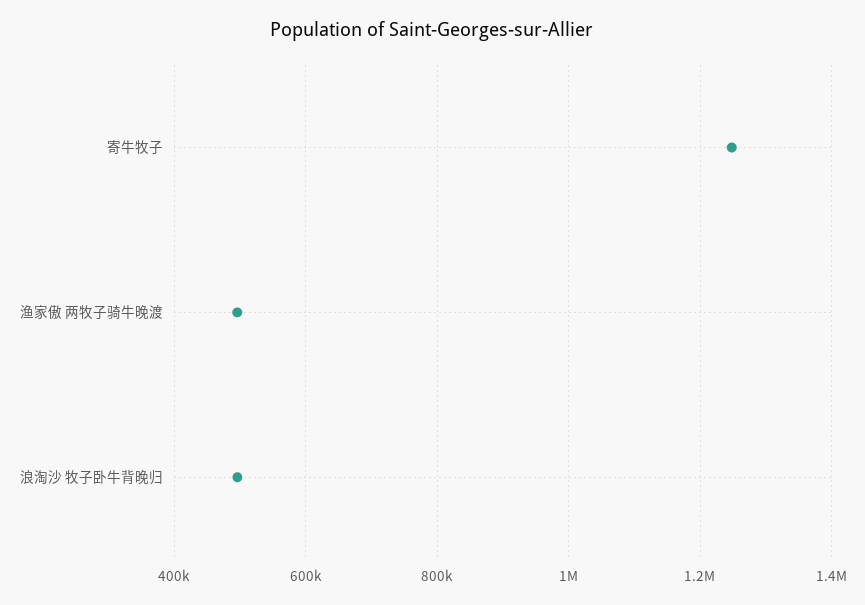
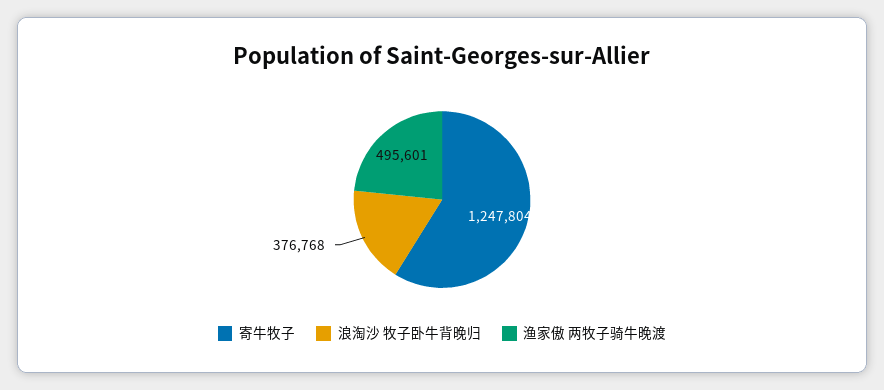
  {
    "寄牛牧子": 1247804,
    "渔家傲 两牧子骑牛晚渡": 495601,
-   "浪淘沙 牧子卧牛背晚归": 500000
+   "浪淘沙 牧子卧牛背晚归": 376768
  }

